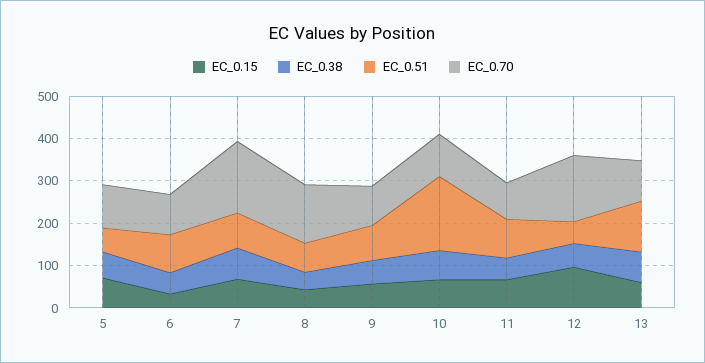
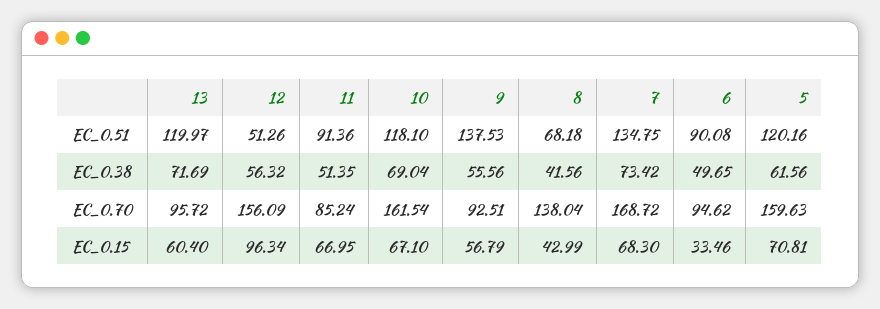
  {
    "EC_0.15": {
      "5": 70.81,
      "6": 33.46,
      "7": 68.3,
      "8": 42.99,
      "9": 56.79,
      "10": 67.1,
      "11": 66.95,
      "12": 96.34,
      "13": 60.4
    },
    "EC_0.38": {
      "5": 61.56,
      "6": 49.65,
      "7": 73.42,
      "8": 41.56,
      "9": 55.56,
      "10": 69.04,
      "11": 51.35,
      "12": 56.32,
      "13": 71.69
    },
    "EC_0.51": {
-     "5": 60,
+     "5": 120.16,
      "6": 90.08,
-     "7": 80,
+     "7": 134.75,
      "8": 68.18,
-     "9": 80,
+     "9": 137.53,
-     "10": 180,
+     "10": 118.1,
      "11": 91.36,
      "12": 51.26,
      "13": 119.97
    },
    "EC_0.70": {
-     "5": 100,
+     "5": 159.63,
      "6": 94.62,
      "7": 168.72,
      "8": 138.04,
      "9": 92.51,
-     "10": 100,
+     "10": 161.54,
      "11": 85.24,
      "12": 156.09,
      "13": 95.72
    }
  }

